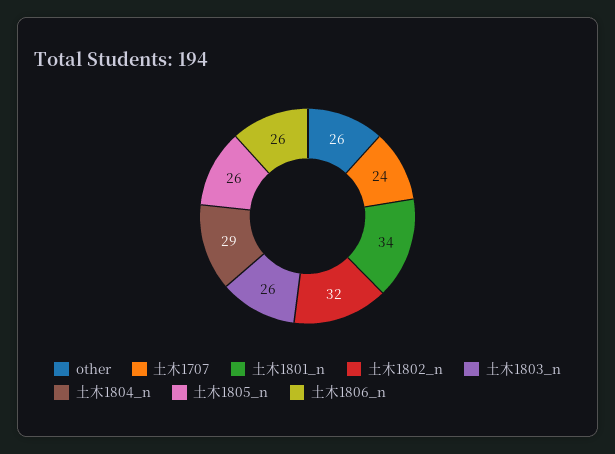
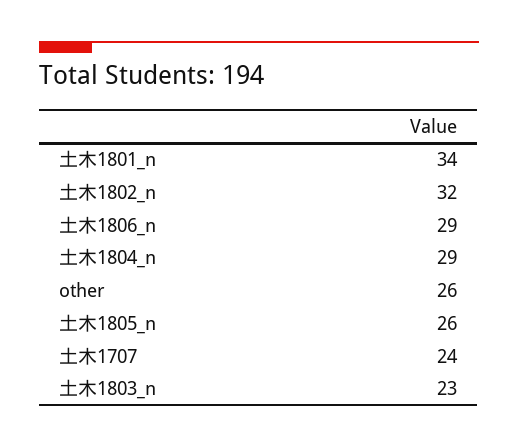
  {
    "other": 26,
    "土木1707": 24,
    "土木1801_n": 34,
    "土木1802_n": 32,
-   "土木1803_n": 26,
+   "土木1803_n": 23,
    "土木1804_n": 29,
    "土木1805_n": 26,
-   "土木1806_n": 26
+   "土木1806_n": 29
  }

